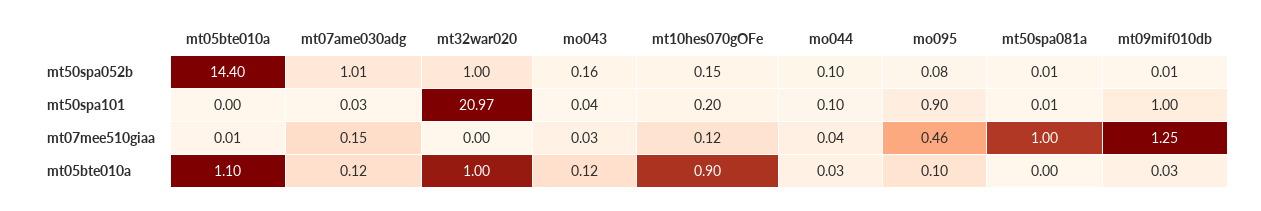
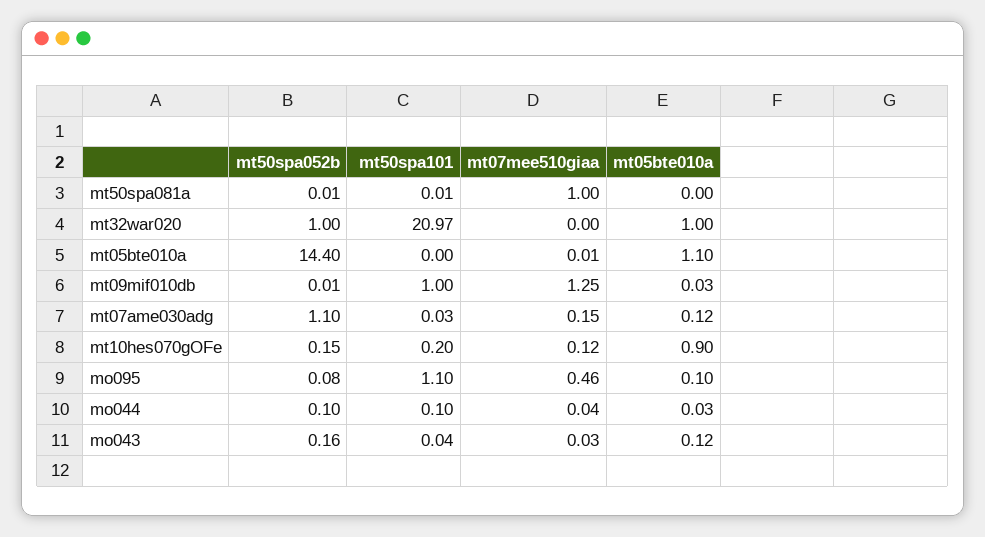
  {
    "mt05bte010a": {
      "mt50spa052b": 14.4,
      "mt50spa101": 0,
      "mt07mee510giaa": 0.01,
      "mt05bte010a": 1.1
    },
    "mt07ame030adg": {
-     "mt50spa052b": 1.01,
+     "mt50spa052b": 1.1,
      "mt50spa101": 0.03,
      "mt07mee510giaa": 0.15,
      "mt05bte010a": 0.12
    },
    "mt32war020": {
      "mt50spa052b": 1,
      "mt50spa101": 20.97,
      "mt07mee510giaa": 0,
      "mt05bte010a": 1
    },
    "mo043": {
      "mt50spa052b": 0.16,
      "mt50spa101": 0.04,
      "mt07mee510giaa": 0.03,
      "mt05bte010a": 0.12
    },
    "mt10hes070gOFe": {
      "mt50spa052b": 0.15,
      "mt50spa101": 0.2,
      "mt07mee510giaa": 0.12,
      "mt05bte010a": 0.9
    },
    "mo044": {
      "mt50spa052b": 0.1,
      "mt50spa101": 0.1,
      "mt07mee510giaa": 0.04,
      "mt05bte010a": 0.03
    },
    "mo095": {
      "mt50spa052b": 0.08,
-     "mt50spa101": 0.9,
+     "mt50spa101": 1.1,
      "mt07mee510giaa": 0.46,
      "mt05bte010a": 0.1
    },
    "mt50spa081a": {
      "mt50spa052b": 0.01,
      "mt50spa101": 0.01,
      "mt07mee510giaa": 1,
      "mt05bte010a": 0
    },
    "mt09mif010db": {
      "mt50spa052b": 0.01,
      "mt50spa101": 1,
      "mt07mee510giaa": 1.25,
      "mt05bte010a": 0.03
    }
  }

